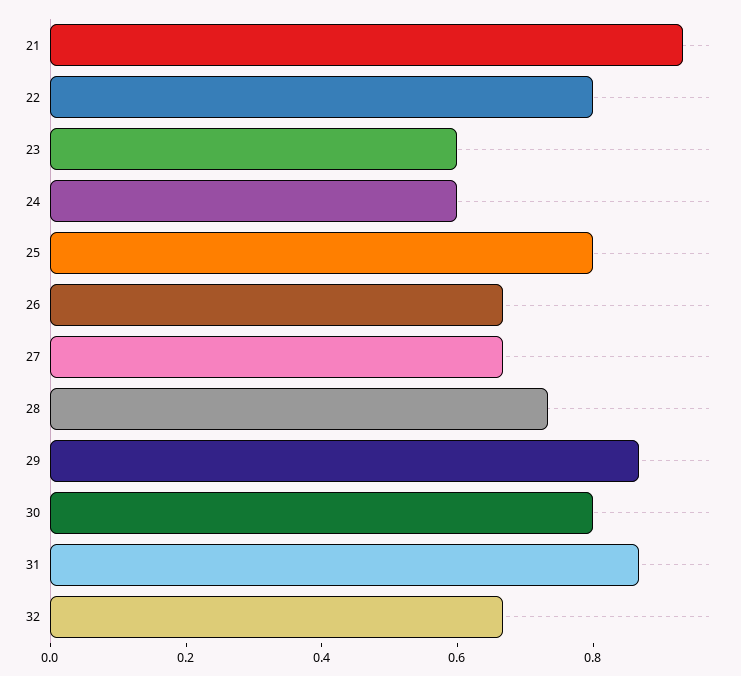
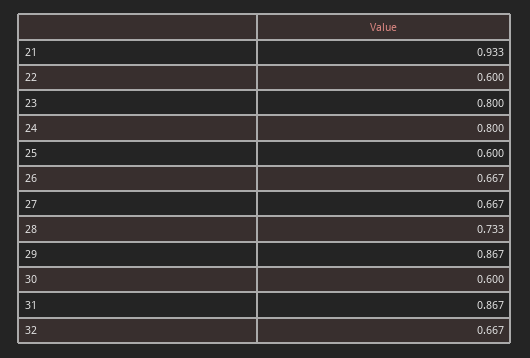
  {
    "21": 0.933,
-   "22": 0.8,
+   "22": 0.6,
-   "23": 0.6,
+   "23": 0.8,
-   "24": 0.6,
+   "24": 0.8,
-   "25": 0.8,
+   "25": 0.6,
    "26": 0.667,
    "27": 0.667,
    "28": 0.733,
    "29": 0.867,
-   "30": 0.8,
+   "30": 0.6,
    "31": 0.867,
    "32": 0.667
  }

